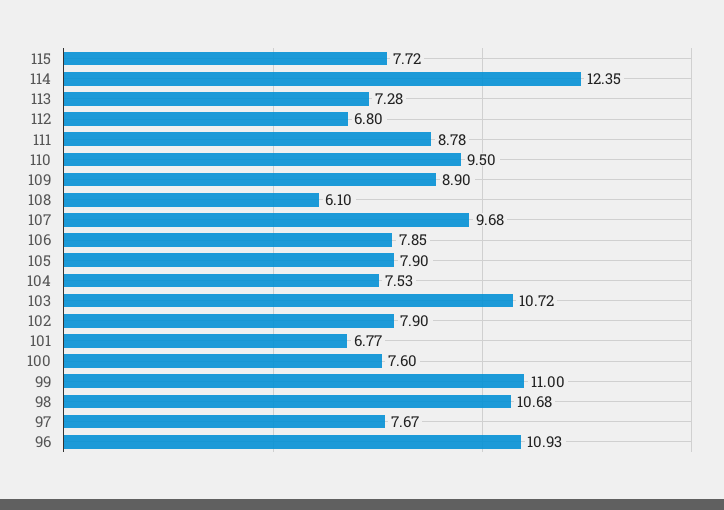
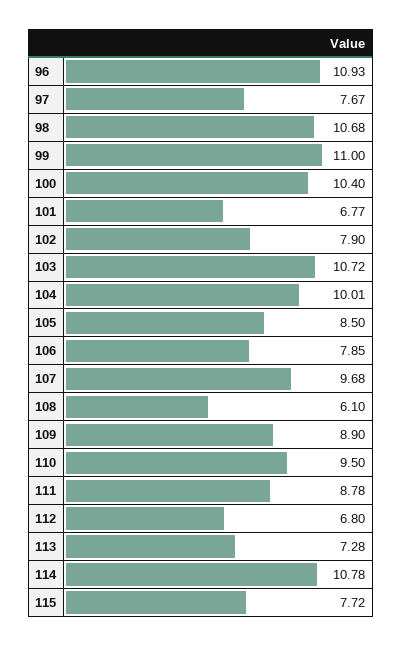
  {
    "115": 7.72,
-   "114": 12.35,
+   "114": 10.78,
    "113": 7.28,
    "112": 6.8,
    "111": 8.78,
    "110": 9.5,
    "109": 8.9,
    "108": 6.1,
    "107": 9.68,
    "106": 7.85,
-   "105": 7.9,
+   "105": 8.5,
-   "104": 7.53,
+   "104": 10.01,
    "103": 10.72,
    "102": 7.9,
    "101": 6.77,
-   "100": 7.6,
+   "100": 10.4,
    "99": 11,
    "98": 10.68,
    "97": 7.67,
    "96": 10.93
  }

